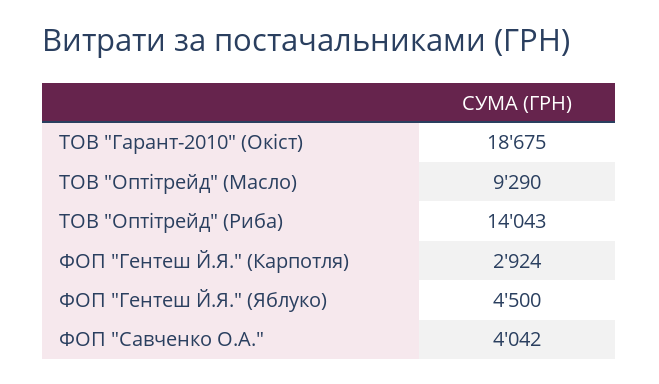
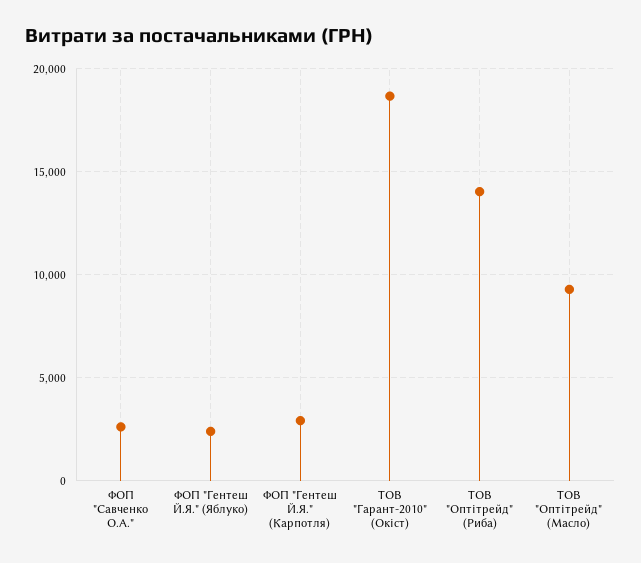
  {
    "ТОВ \"Гарант-2010\" (Окіст)": 18675,
    "ТОВ \"Оптітрейд\" (Масло)": 9290,
    "ТОВ \"Оптітрейд\" (Риба)": 14043,
    "ФОП \"Гентеш Й.Я.\" (Карпотля)": 2924,
-   "ФОП \"Гентеш Й.Я.\" (Яблуко)": 4500,
+   "ФОП \"Гентеш Й.Я.\" (Яблуко)": 2500,
-   "ФОП \"Савченко О.А.\"": 4042
+   "ФОП \"Савченко О.А.\"": 2500
  }

